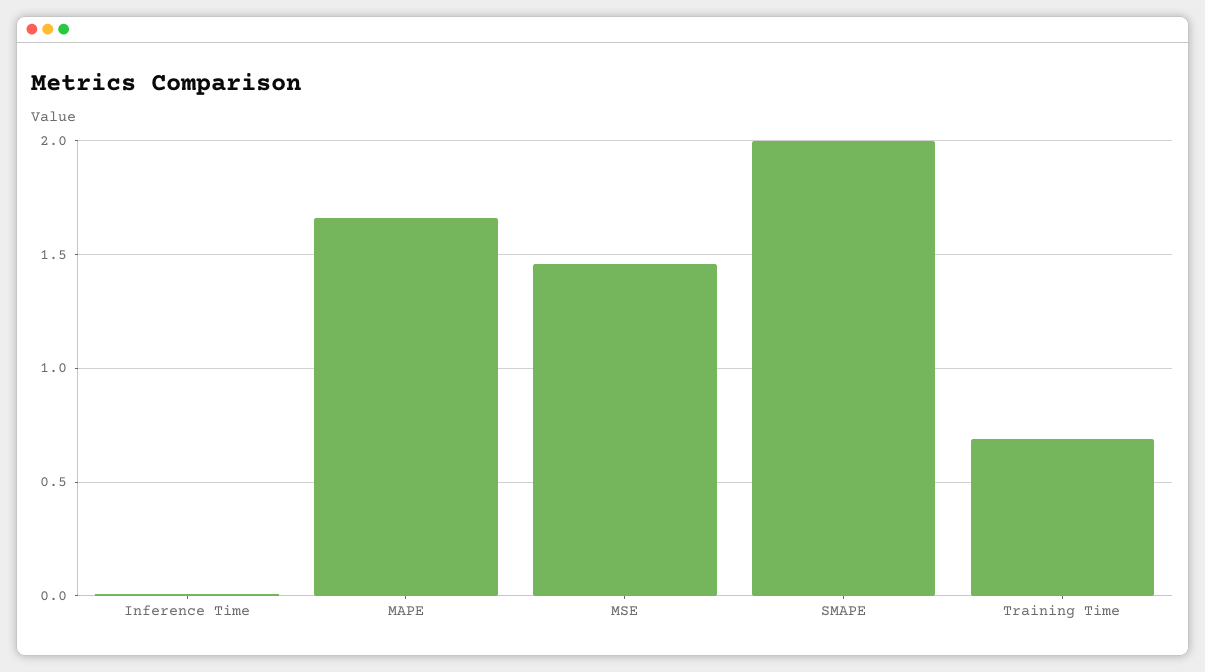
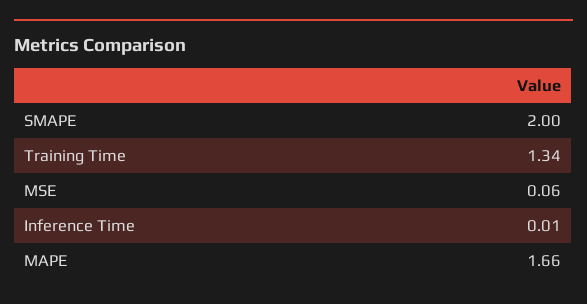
  {
    "Inference Time": 0.01,
    "MAPE": 1.66,
-   "MSE": 1.45,
+   "MSE": 0.06,
    "SMAPE": 2,
-   "Training Time": 0.7
+   "Training Time": 1.34
  }

